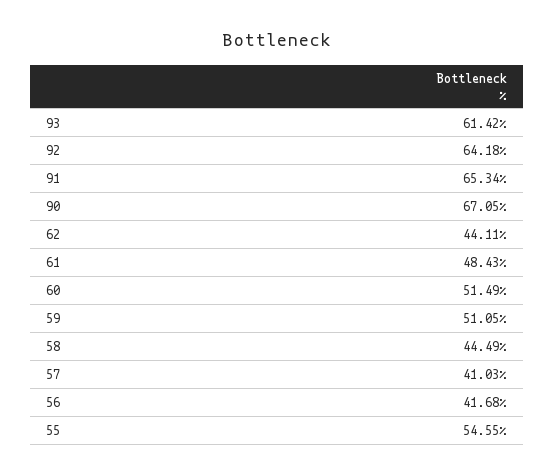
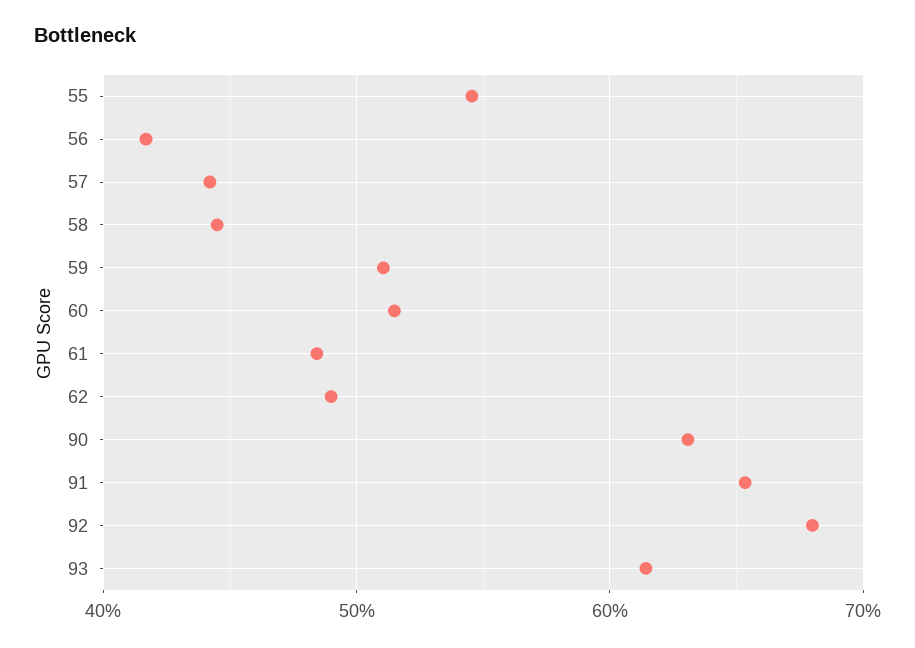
  {
    "93": 61.42,
-   "92": 64.18,
+   "92": 68,
    "91": 65.34,
-   "90": 67.05,
+   "90": 63,
-   "62": 44.11,
+   "62": 49,
    "61": 48.43,
    "60": 51.49,
    "59": 51.05,
    "58": 44.49,
-   "57": 41.03,
+   "57": 44,
    "56": 41.68,
    "55": 54.55
  }

